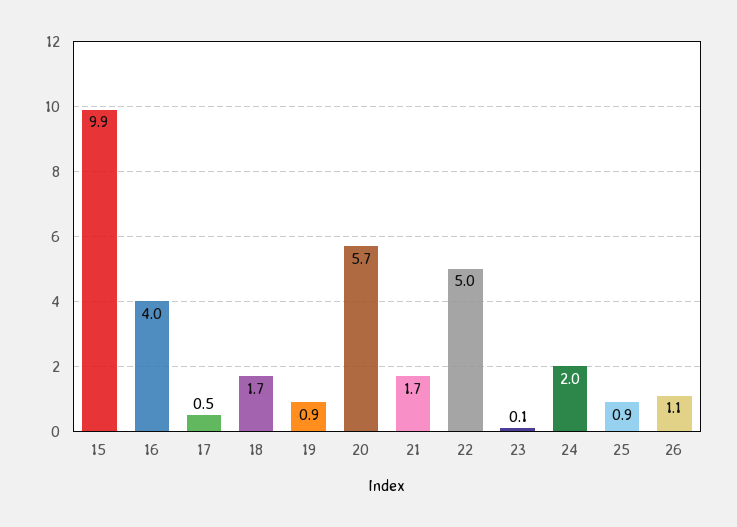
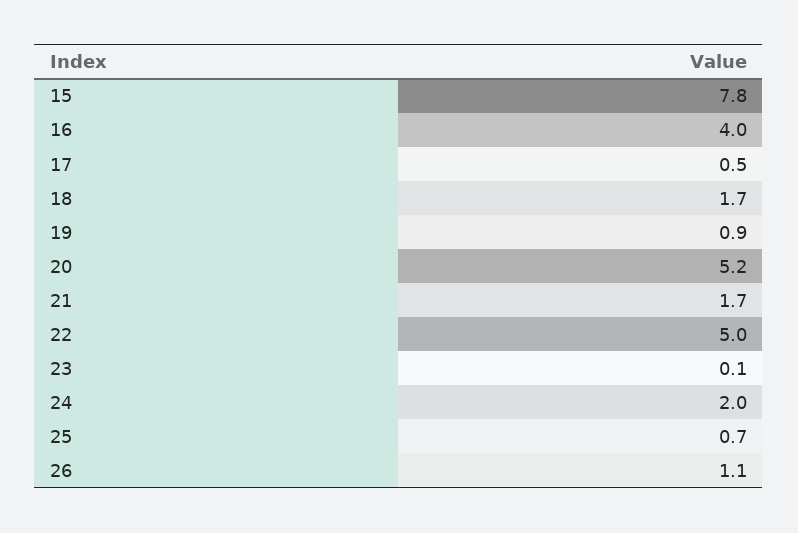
  {
-   "15": 9.9,
+   "15": 7.8,
    "16": 4,
    "17": 0.5,
    "18": 1.7,
    "19": 0.9,
-   "20": 5.7,
+   "20": 5.2,
    "21": 1.7,
    "22": 5,
    "23": 0.1,
    "24": 2,
-   "25": 0.9,
+   "25": 0.7,
    "26": 1.1
  }

